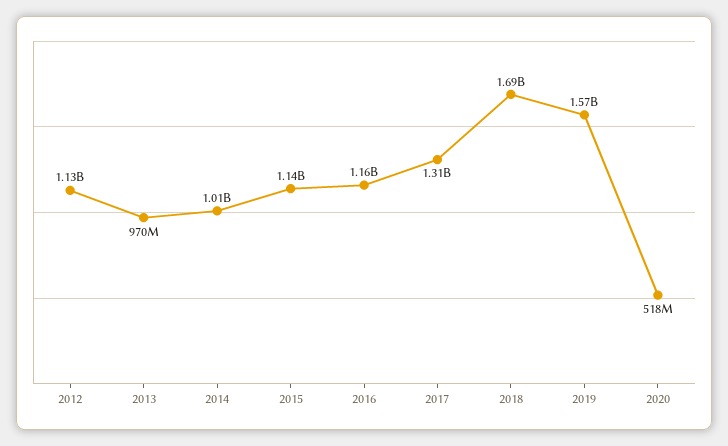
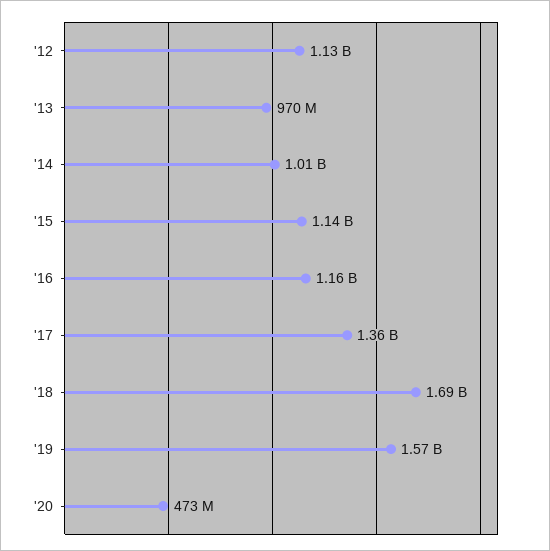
  {
    "2012": 1130000000,
    "2013": 970000000,
    "2014": 1010000000,
    "2015": 1140000000,
    "2016": 1160000000,
-   "2017": 1310000000,
+   "2017": 1360000000,
    "2018": 1690000000,
    "2019": 1570000000,
-   "2020": 518000000
+   "2020": 473000000
  }

